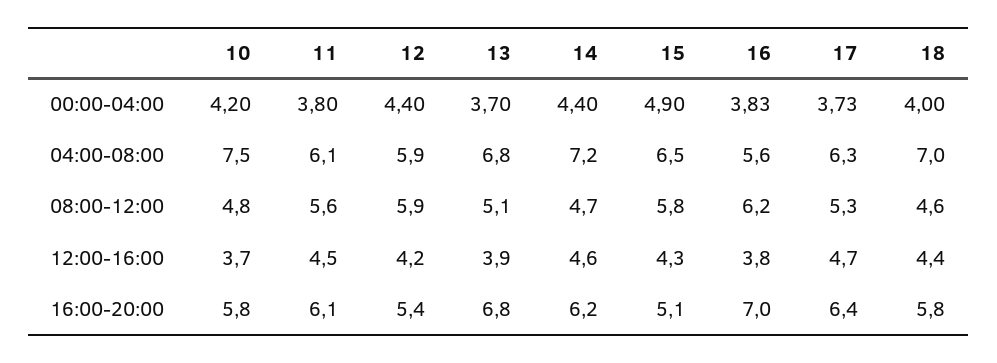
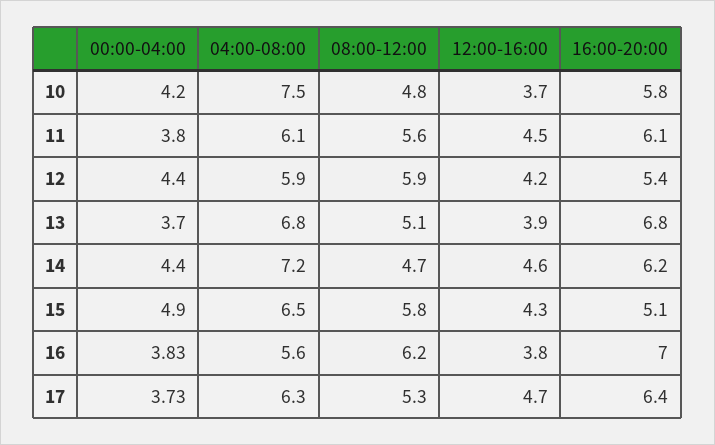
  {
    "10": {
      "00:00-04:00": 4.2,
      "04:00-08:00": 7.5,
      "08:00-12:00": 4.8,
      "12:00-16:00": 3.7,
      "16:00-20:00": 5.8
    },
    "11": {
      "00:00-04:00": 3.8,
      "04:00-08:00": 6.1,
      "08:00-12:00": 5.6,
      "12:00-16:00": 4.5,
      "16:00-20:00": 6.1
    },
    "12": {
      "00:00-04:00": 4.4,
      "04:00-08:00": 5.9,
      "08:00-12:00": 5.9,
      "12:00-16:00": 4.2,
      "16:00-20:00": 5.4
    },
    "13": {
      "00:00-04:00": 3.7,
      "04:00-08:00": 6.8,
      "08:00-12:00": 5.1,
      "12:00-16:00": 3.9,
      "16:00-20:00": 6.8
    },
    "14": {
      "00:00-04:00": 4.4,
      "04:00-08:00": 7.2,
      "08:00-12:00": 4.7,
      "12:00-16:00": 4.6,
      "16:00-20:00": 6.2
    },
    "15": {
      "00:00-04:00": 4.9,
      "04:00-08:00": 6.5,
      "08:00-12:00": 5.8,
      "12:00-16:00": 4.3,
      "16:00-20:00": 5.1
    },
    "16": {
      "00:00-04:00": 3.83,
      "04:00-08:00": 5.6,
      "08:00-12:00": 6.2,
      "12:00-16:00": 3.8,
      "16:00-20:00": 7
    },
    "17": {
      "00:00-04:00": 3.73,
      "04:00-08:00": 6.3,
      "08:00-12:00": 5.3,
      "12:00-16:00": 4.7,
      "16:00-20:00": 6.4
-   },
+   }
-   "18": {
-     "00:00-04:00": 4,
-     "04:00-08:00": 7,
-     "08:00-12:00": 4.6,
-     "12:00-16:00": 4.4,
-     "16:00-20:00": 5.8
-   }
  }

